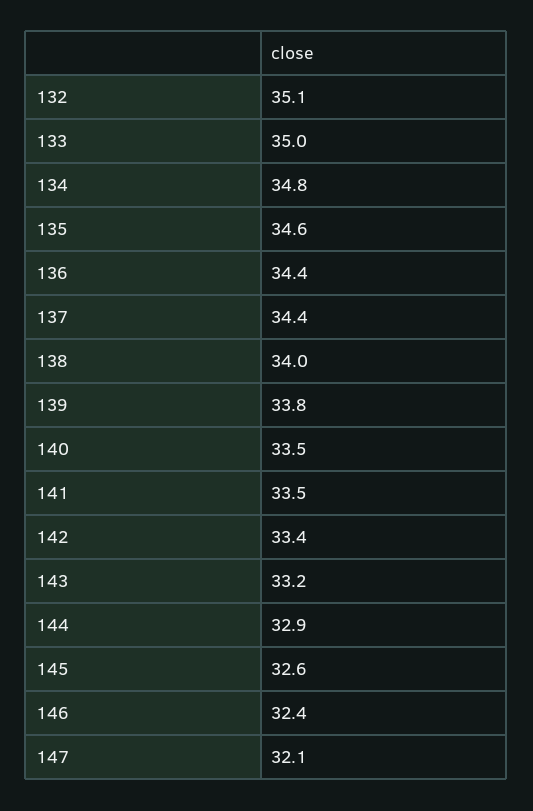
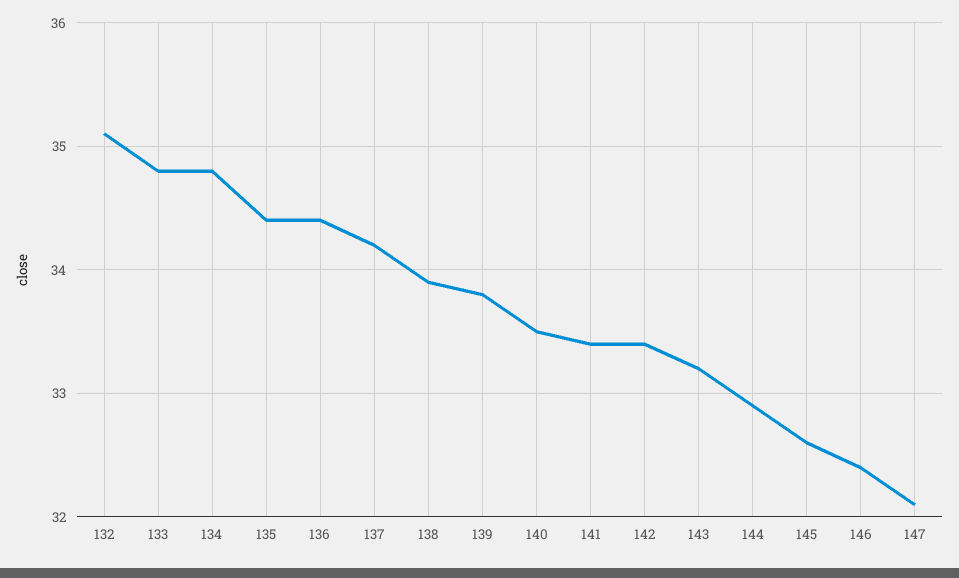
  {
    "132": 35.1,
-   "133": 35,
+   "133": 34.8,
    "134": 34.8,
-   "135": 34.6,
+   "135": 34.4,
    "136": 34.4,
-   "137": 34.4,
+   "137": 34.2,
-   "138": 34,
+   "138": 33.9,
    "139": 33.8,
    "140": 33.5,
-   "141": 33.5,
+   "141": 33.4,
    "142": 33.4,
    "143": 33.2,
    "144": 32.9,
    "145": 32.6,
    "146": 32.4,
    "147": 32.1
  }

